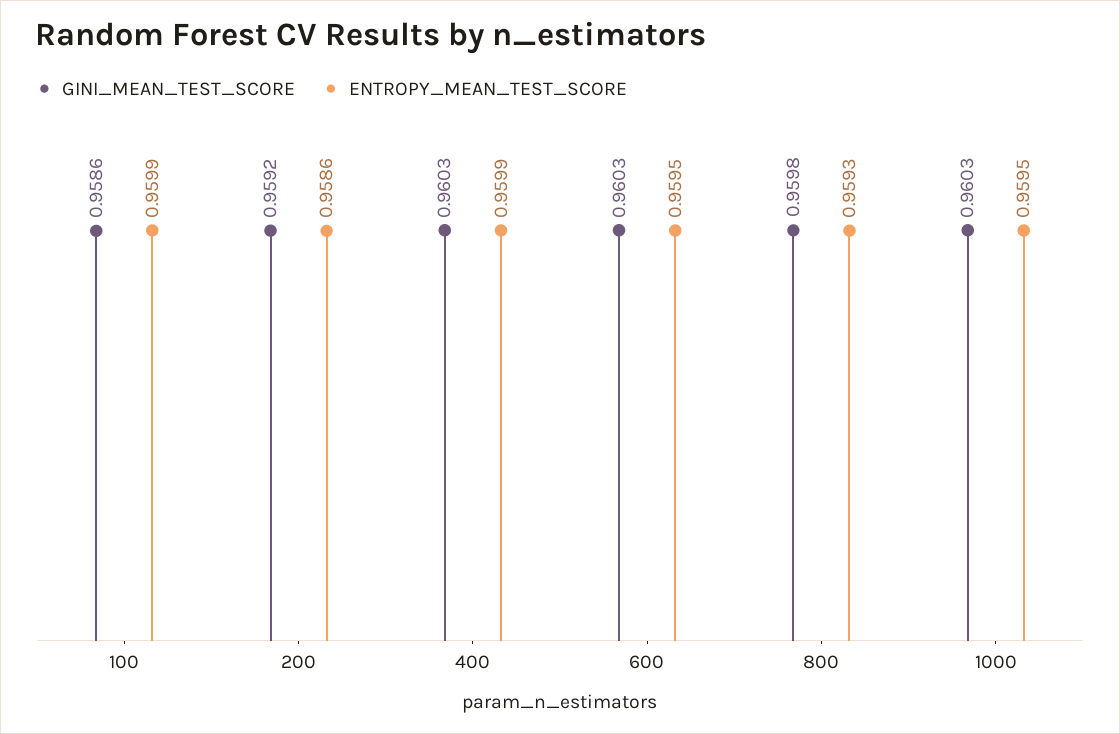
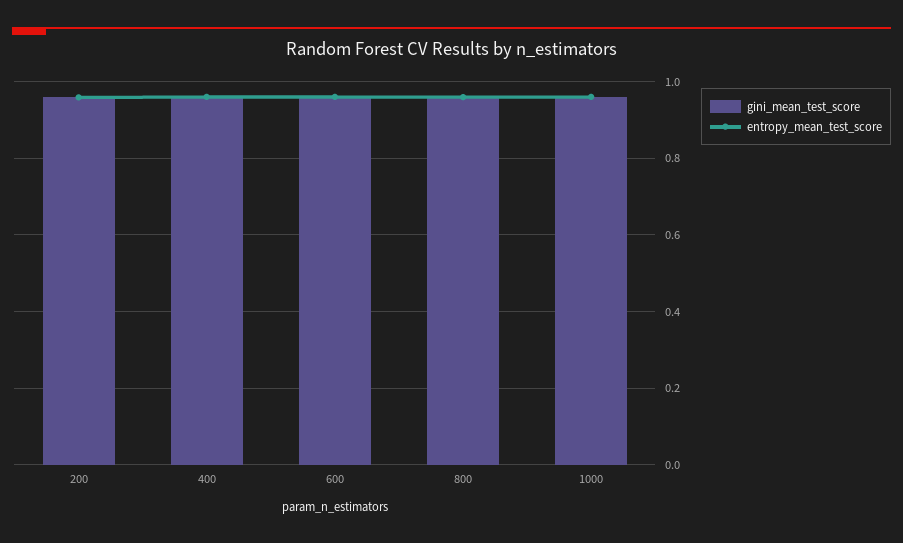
  {
    "GINI_MEAN_TEST_SCORE": {
-     "100": 0.9586,
      "200": 0.9592,
      "400": 0.9603,
      "600": 0.9603,
      "800": 0.9598,
      "1000": 0.9603
    },
    "ENTROPY_MEAN_TEST_SCORE": {
-     "100": 0.9599,
      "200": 0.9586,
      "400": 0.9599,
      "600": 0.9595,
      "800": 0.9593,
      "1000": 0.9595
    }
  }

